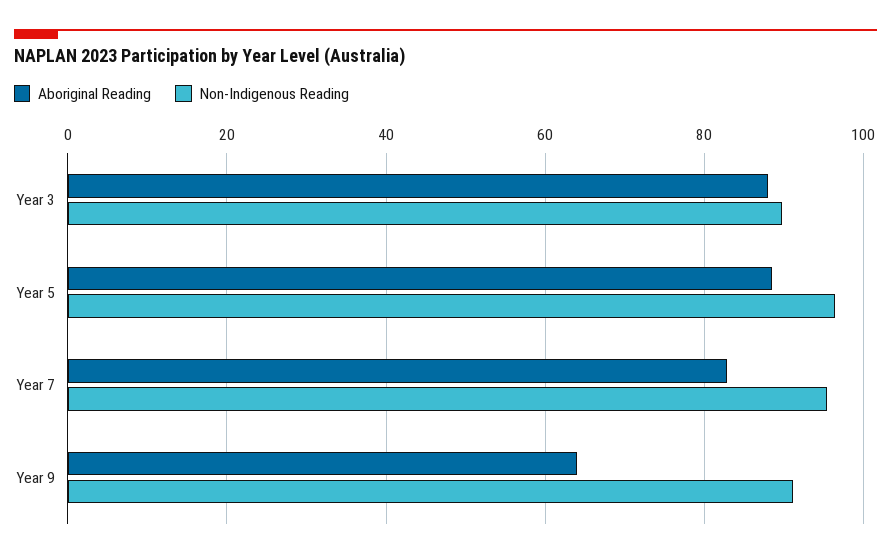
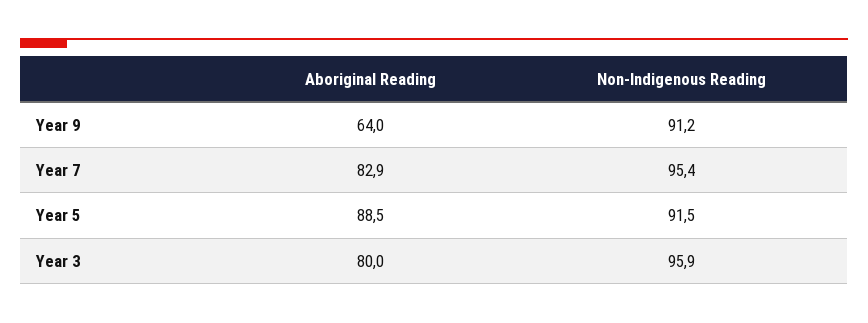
  {
    "Aboriginal Reading": {
-     "Year 3": 88,
+     "Year 3": 80,
      "Year 5": 88.5,
      "Year 7": 82.9,
      "Year 9": 64
    },
    "Non-Indigenous Reading": {
-     "Year 3": 90,
+     "Year 3": 95.9,
-     "Year 5": 96,
+     "Year 5": 91.5,
      "Year 7": 95.4,
      "Year 9": 91.2
    }
  }

